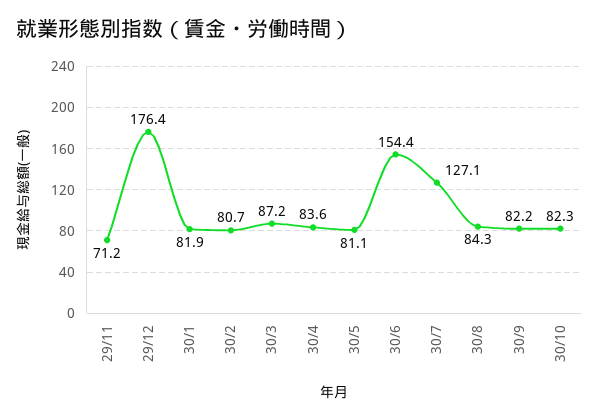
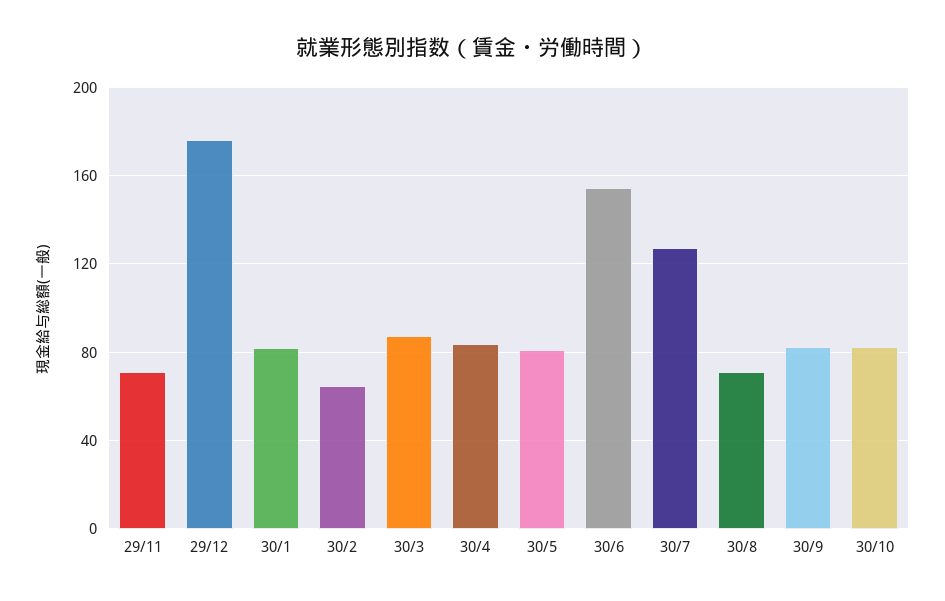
  {
    "29/11": 71.2,
    "29/12": 176.4,
    "30/1": 81.9,
-   "30/2": 80.7,
+   "30/2": 65,
    "30/3": 87.2,
    "30/4": 83.6,
    "30/5": 81.1,
    "30/6": 154.4,
    "30/7": 127.1,
-   "30/8": 84.3,
+   "30/8": 70,
    "30/9": 82.2,
    "30/10": 82.3
  }

